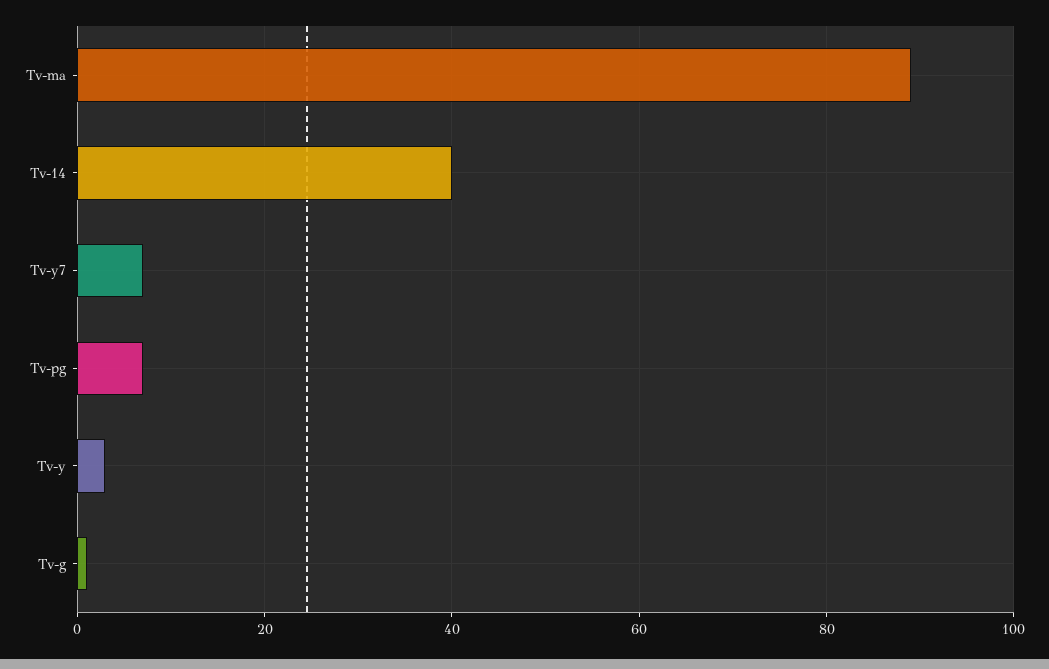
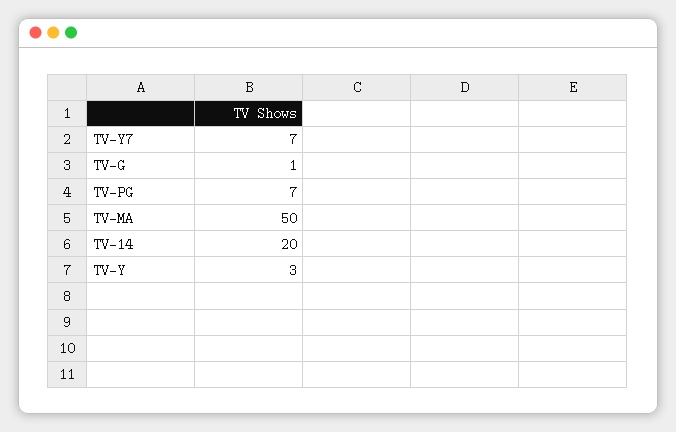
  {
-   "Tv-ma": 90,
+   "Tv-ma": 50,
-   "Tv-14": 40,
+   "Tv-14": 20,
    "Tv-y7": 7,
    "Tv-pg": 7,
    "Tv-y": 3,
    "Tv-g": 1
  }

